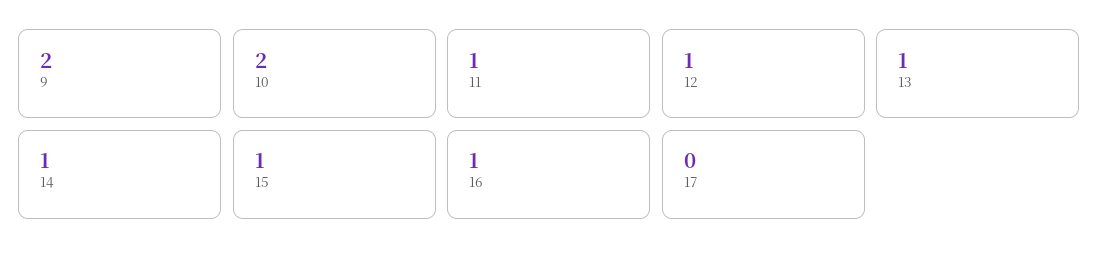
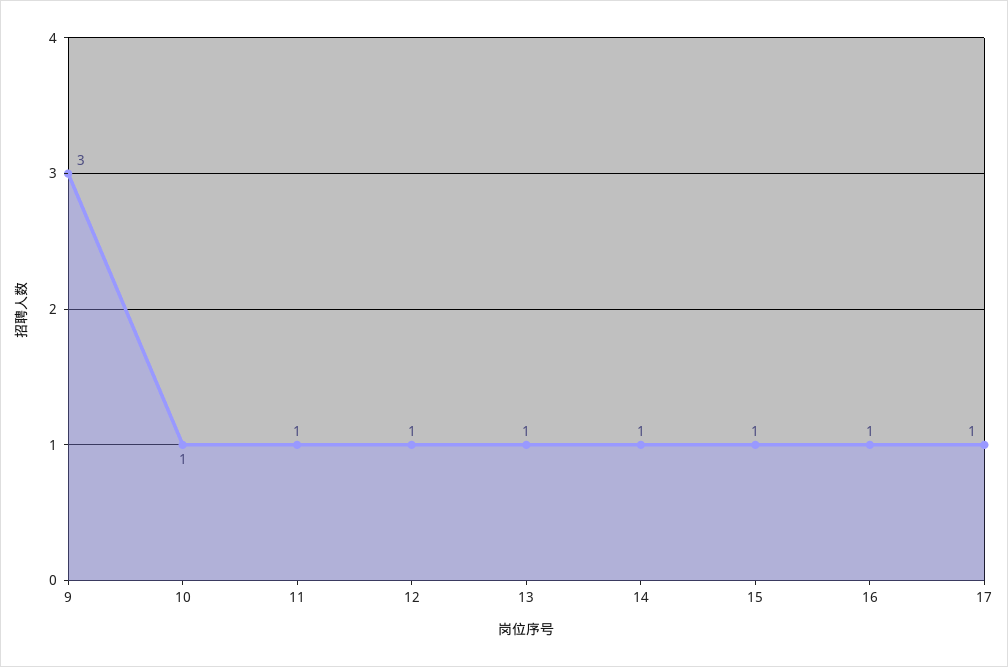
  {
-   "9": 2,
+   "9": 3,
-   "10": 2,
+   "10": 1,
    "11": 1,
    "12": 1,
    "13": 1,
    "14": 1,
    "15": 1,
    "16": 1,
-   "17": 0
+   "17": 1
  }

